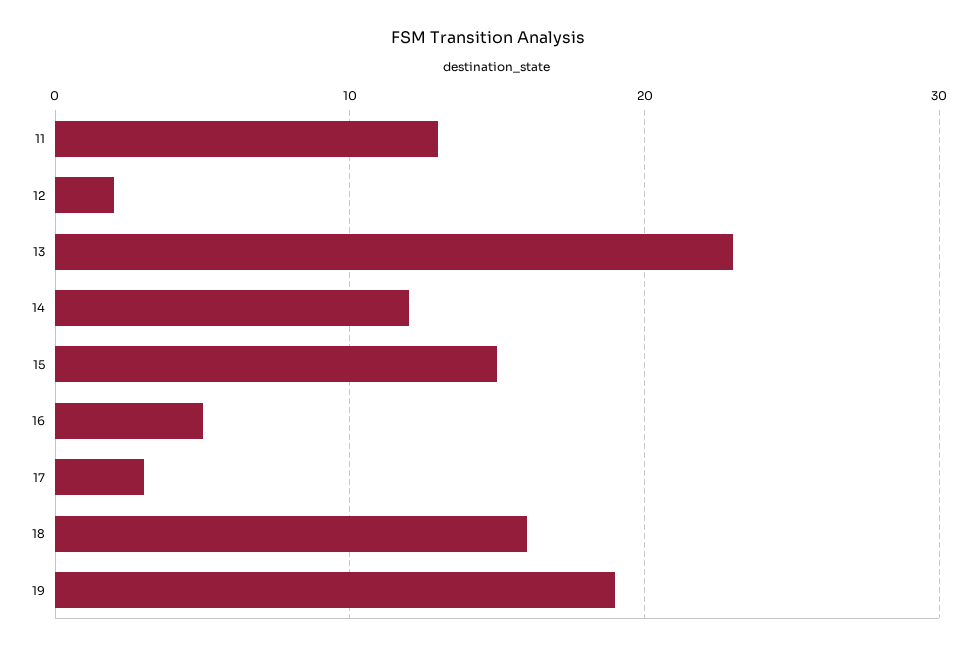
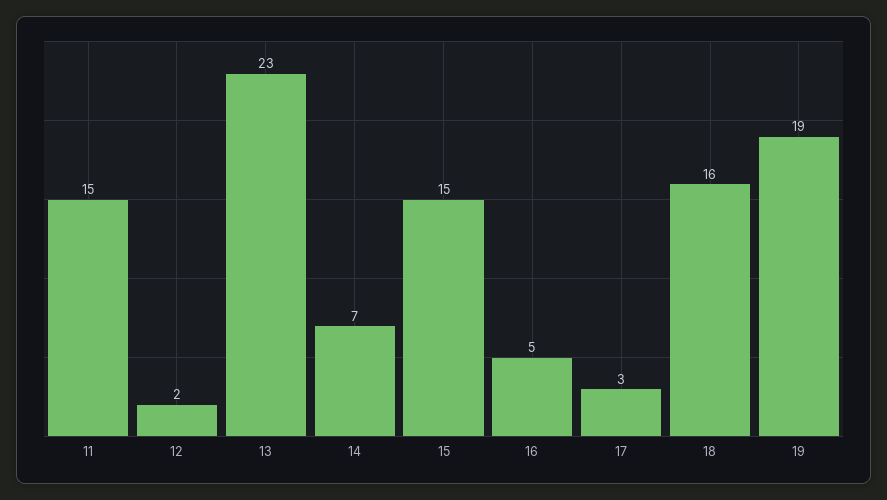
  {
-   "11": 13,
+   "11": 15,
    "12": 2,
    "13": 23,
-   "14": 12,
+   "14": 7,
    "15": 15,
    "16": 5,
    "17": 3,
    "18": 16,
    "19": 19
  }

